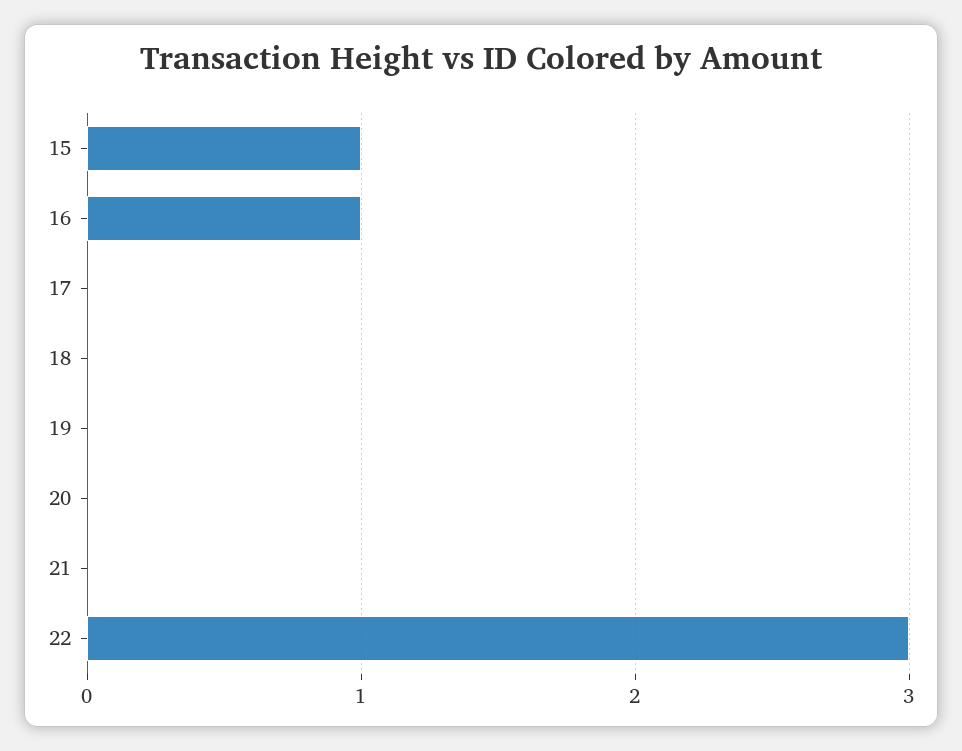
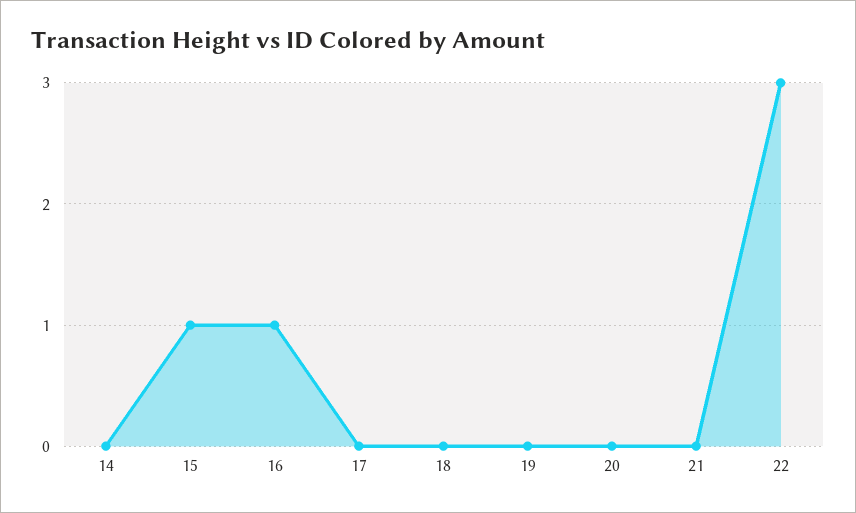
  {
    "15": 1,
    "16": 1,
    "17": 0,
    "18": 0,
    "19": 0,
    "20": 0,
    "21": 0,
-   "22": 3
+   "22": 3,
+   "14": 0
  }

